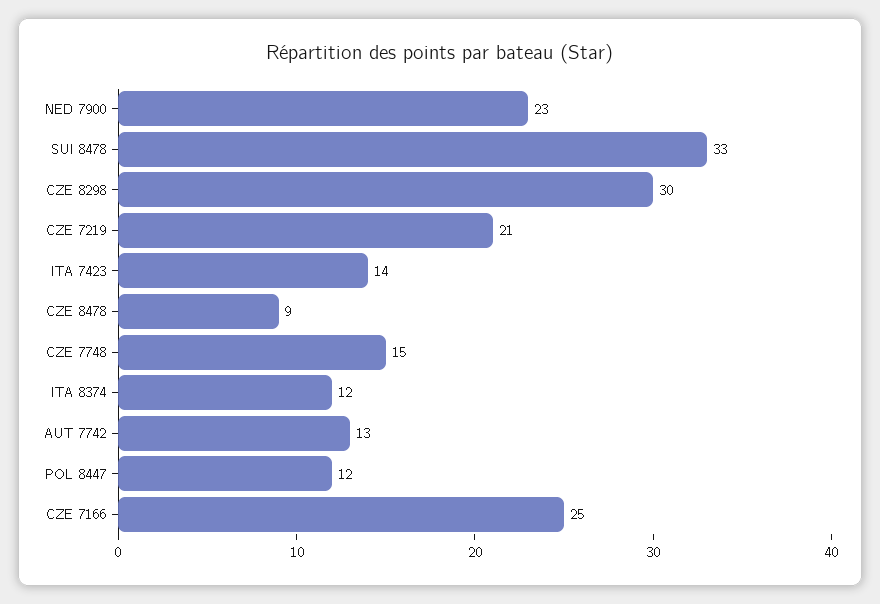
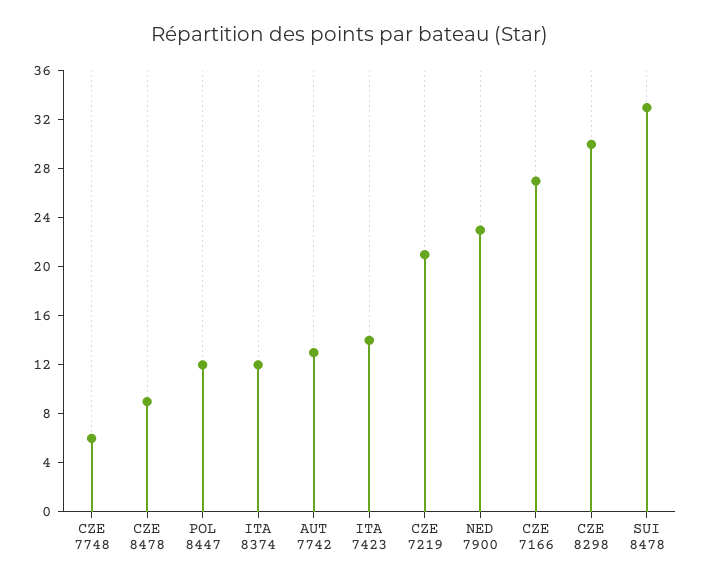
  {
    "NED 7900": 23,
    "SUI 8478": 33,
    "CZE 8298": 30,
    "CZE 7219": 21,
    "ITA 7423": 14,
    "CZE 8478": 9,
-   "CZE 7748": 15,
+   "CZE 7748": 6,
    "ITA 8374": 12,
    "AUT 7742": 13,
    "POL 8447": 12,
-   "CZE 7166": 25
+   "CZE 7166": 27
  }

